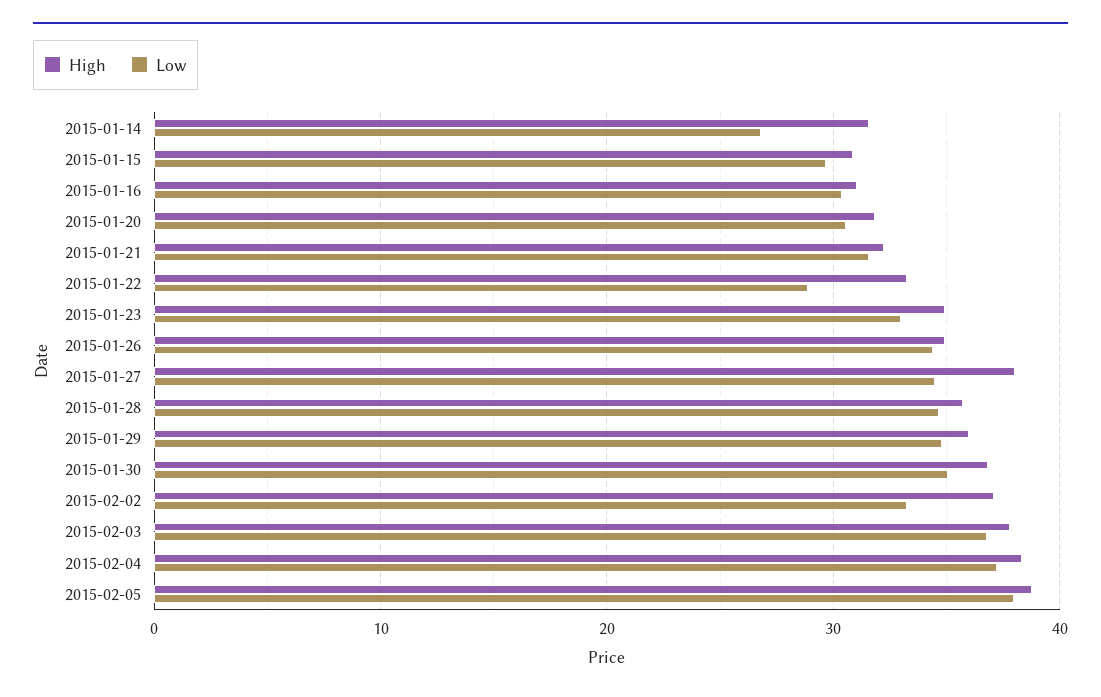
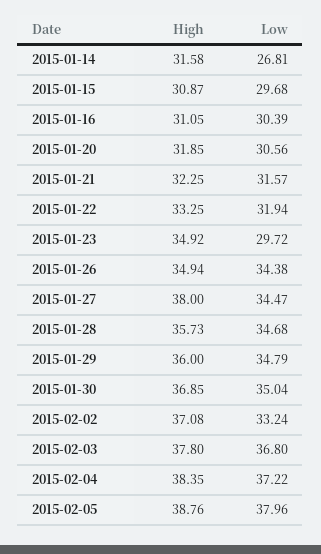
  {
    "High": {
      "2015-01-14": 31.58,
      "2015-01-15": 30.87,
      "2015-01-16": 31.05,
      "2015-01-20": 31.85,
      "2015-01-21": 32.25,
      "2015-01-22": 33.25,
      "2015-01-23": 34.92,
      "2015-01-26": 34.94,
      "2015-01-27": 38,
      "2015-01-28": 35.73,
      "2015-01-29": 36,
      "2015-01-30": 36.85,
      "2015-02-02": 37.08,
      "2015-02-03": 37.8,
      "2015-02-04": 38.35,
      "2015-02-05": 38.76
    },
    "Low": {
      "2015-01-14": 26.81,
      "2015-01-15": 29.68,
      "2015-01-16": 30.39,
      "2015-01-20": 30.56,
      "2015-01-21": 31.57,
-     "2015-01-22": 29,
+     "2015-01-22": 31.94,
-     "2015-01-23": 33,
+     "2015-01-23": 29.72,
      "2015-01-26": 34.38,
      "2015-01-27": 34.47,
      "2015-01-28": 34.68,
      "2015-01-29": 34.79,
      "2015-01-30": 35.04,
      "2015-02-02": 33.24,
      "2015-02-03": 36.8,
      "2015-02-04": 37.22,
      "2015-02-05": 37.96
    }
  }

